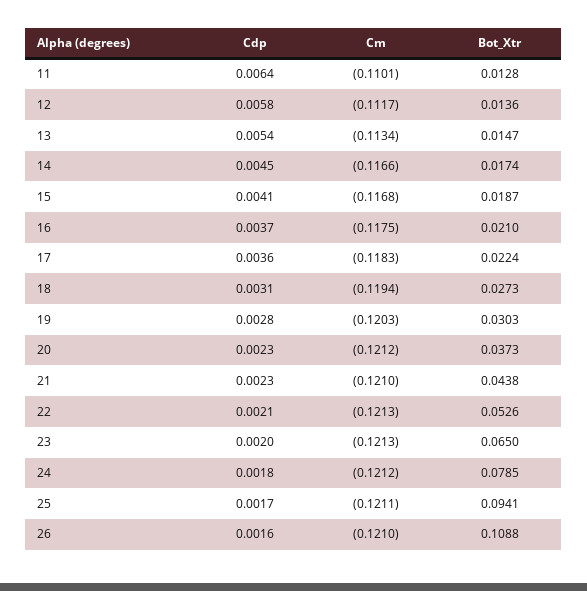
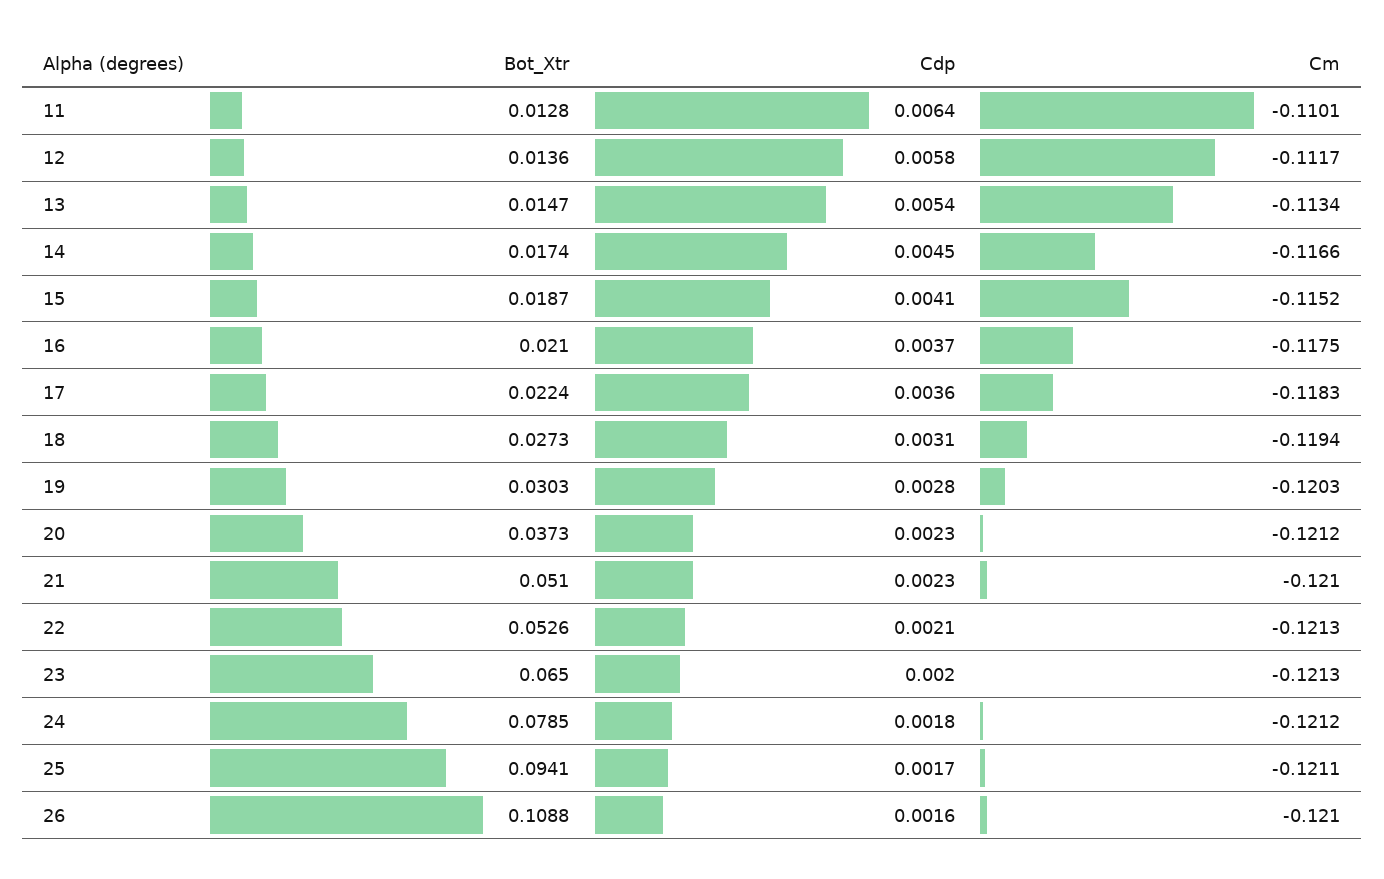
  {
    "Cdp": {
      "11": 0.0064,
      "12": 0.0058,
      "13": 0.0054,
      "14": 0.0045,
      "15": 0.0041,
      "16": 0.0037,
      "17": 0.0036,
      "18": 0.0031,
      "19": 0.0028,
      "20": 0.0023,
      "21": 0.0023,
      "22": 0.0021,
      "23": 0.002,
      "24": 0.0018,
      "25": 0.0017,
      "26": 0.0016
    },
    "Cm": {
      "11": -0.1101,
      "12": -0.1117,
      "13": -0.1134,
      "14": -0.1166,
-     "15": -0.1168,
+     "15": -0.1152,
      "16": -0.1175,
      "17": -0.1183,
      "18": -0.1194,
      "19": -0.1203,
      "20": -0.1212,
      "21": -0.121,
      "22": -0.1213,
      "23": -0.1213,
      "24": -0.1212,
      "25": -0.1211,
      "26": -0.121
    },
    "Bot_Xtr": {
      "11": 0.0128,
      "12": 0.0136,
      "13": 0.0147,
      "14": 0.0174,
      "15": 0.0187,
      "16": 0.021,
      "17": 0.0224,
      "18": 0.0273,
      "19": 0.0303,
      "20": 0.0373,
-     "21": 0.0438,
+     "21": 0.051,
      "22": 0.0526,
      "23": 0.065,
      "24": 0.0785,
      "25": 0.0941,
      "26": 0.1088
    }
  }

